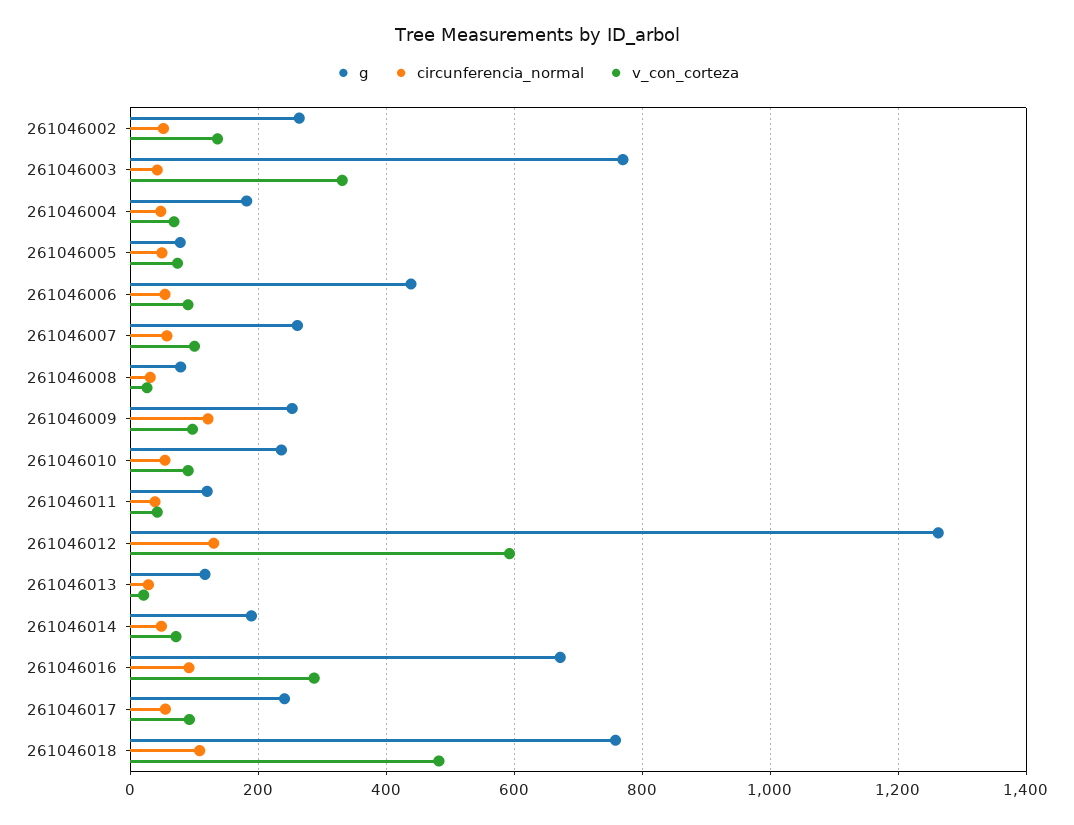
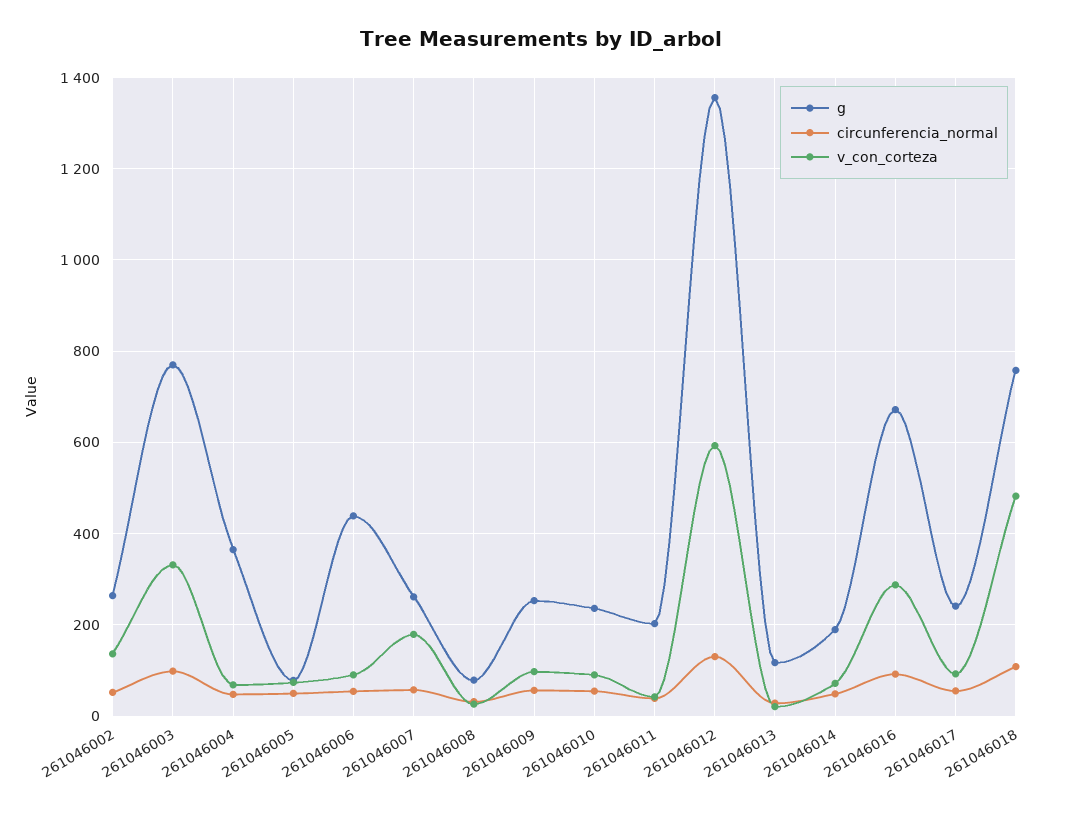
  {
    "g": {
      "261046002": 260,
      "261046003": 760,
-     "261046004": 180,
+     "261046004": 360,
      "261046005": 80,
      "261046006": 440,
      "261046007": 260,
      "261046008": 80,
      "261046009": 260,
      "261046010": 240,
-     "261046011": 120,
+     "261046011": 200,
-     "261046012": 1260,
+     "261046012": 1360,
      "261046013": 120,
      "261046014": 180,
      "261046016": 680,
      "261046017": 240,
      "261046018": 760
    },
    "circunferencia_normal": {
      "261046002": 60,
-     "261046003": 40,
+     "261046003": 100,
      "261046004": 40,
      "261046005": 40,
      "261046006": 60,
      "261046007": 60,
      "261046008": 40,
-     "261046009": 120,
+     "261046009": 60,
      "261046010": 60,
      "261046011": 40,
      "261046012": 140,
      "261046013": 20,
      "261046014": 40,
      "261046016": 100,
      "261046017": 60,
      "261046018": 100
    },
    "v_con_corteza": {
      "261046002": 140,
      "261046003": 340,
      "261046004": 60,
      "261046005": 80,
      "261046006": 100,
-     "261046007": 100,
+     "261046007": 180,
      "261046008": 20,
      "261046009": 100,
      "261046010": 100,
      "261046011": 40,
      "261046012": 600,
      "261046013": 20,
      "261046014": 80,
      "261046016": 280,
      "261046017": 100,
      "261046018": 480
    }
  }

